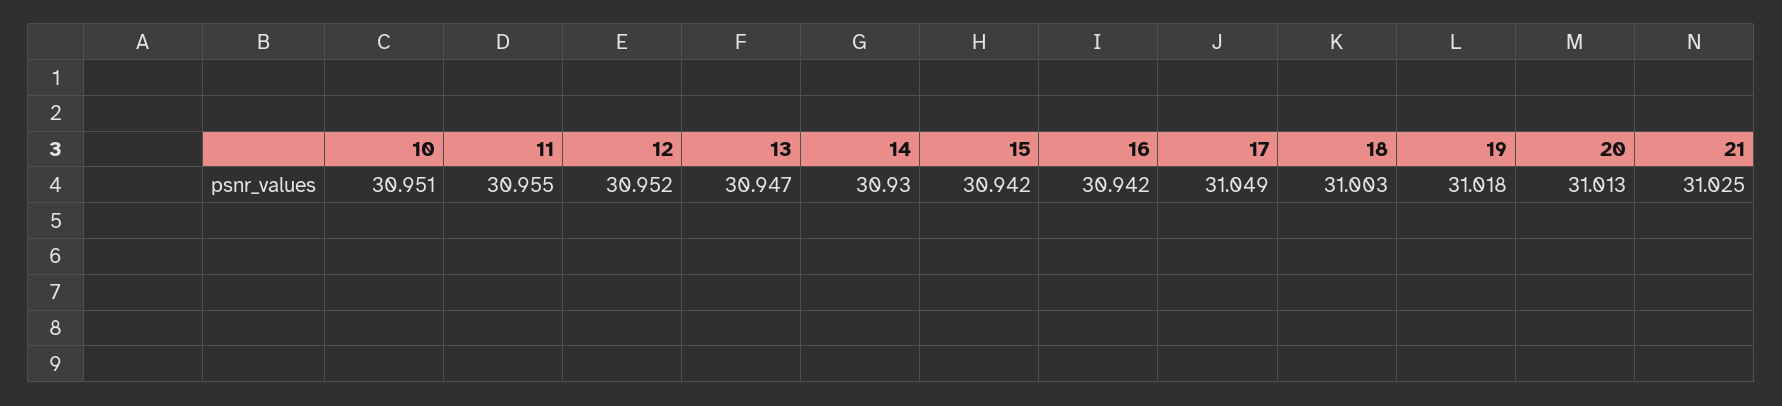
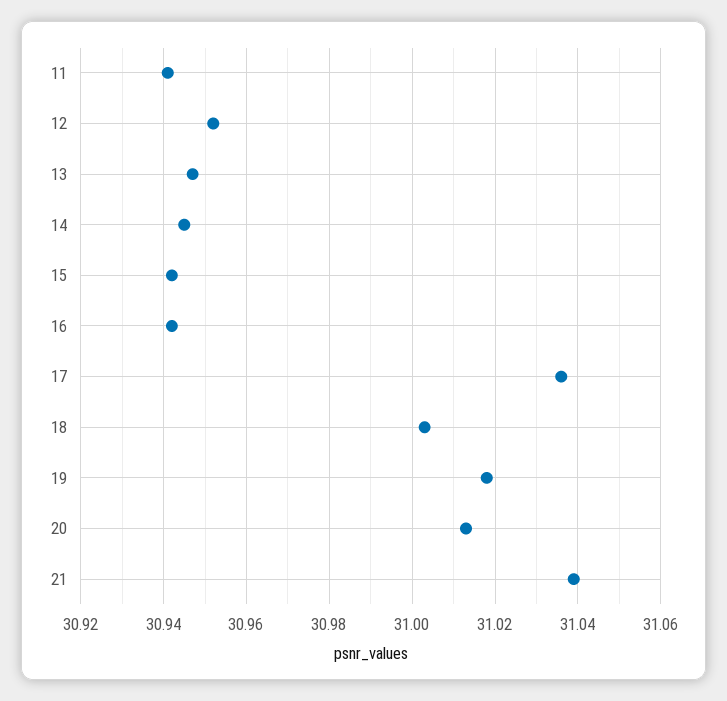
  {
-   "10": 30.951,
-   "11": 30.955,
+   "11": 30.94,
    "12": 30.952,
    "13": 30.947,
-   "14": 30.93,
+   "14": 30.945,
    "15": 30.942,
    "16": 30.942,
-   "17": 31.049,
+   "17": 31.035,
    "18": 31.003,
    "19": 31.018,
    "20": 31.013,
-   "21": 31.025
+   "21": 31.04
  }

